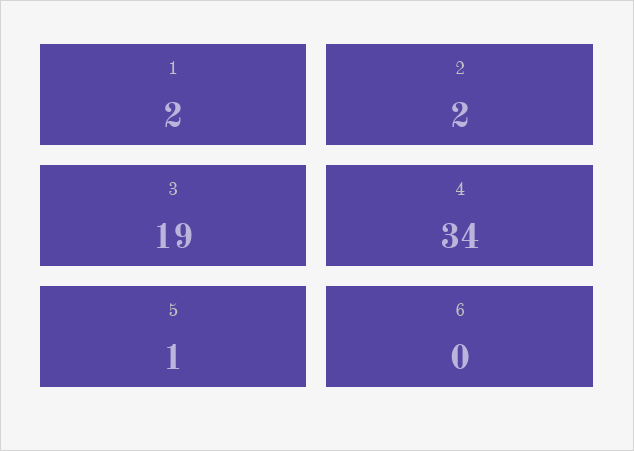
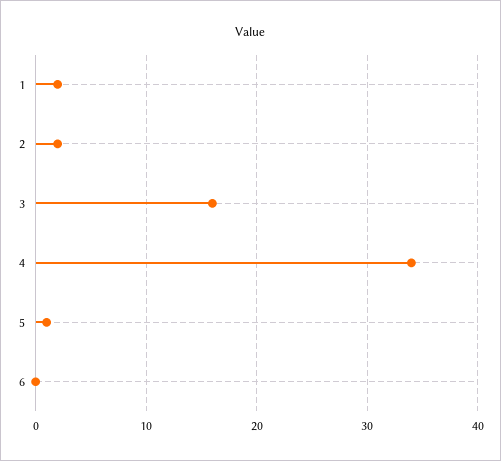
  {
    "1": 2,
    "2": 2,
-   "3": 19,
+   "3": 16,
    "4": 34,
    "5": 1,
    "6": 0
  }

